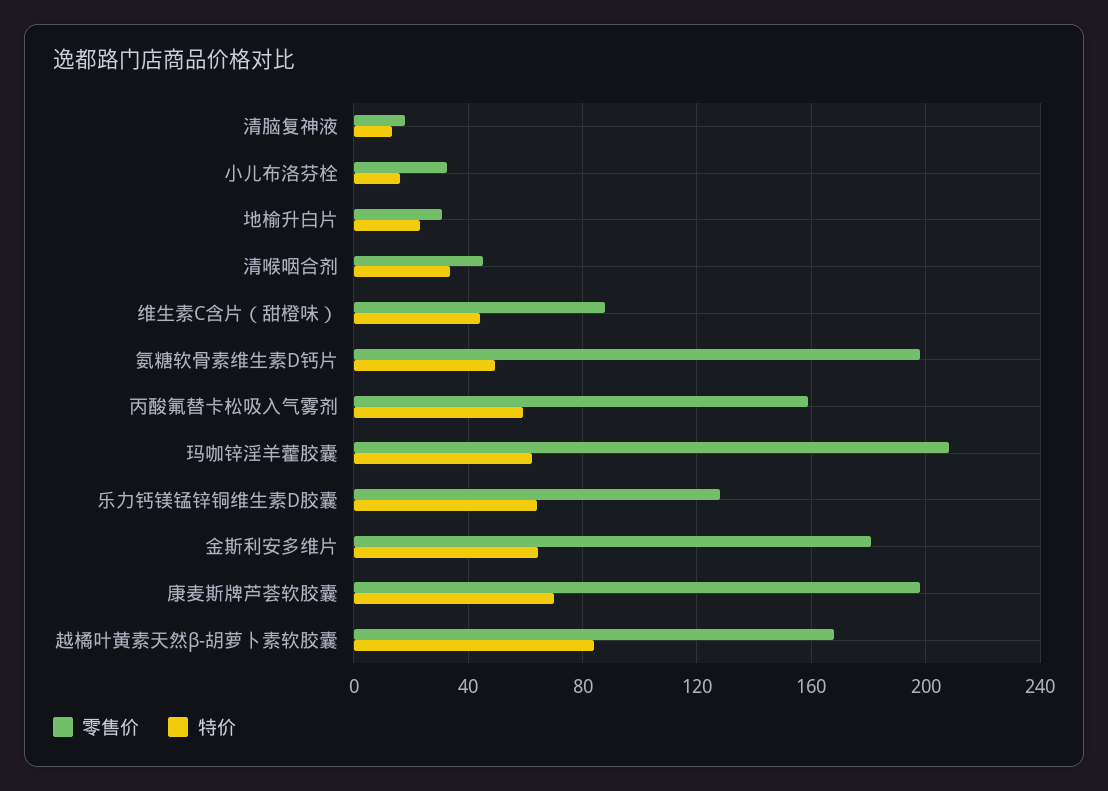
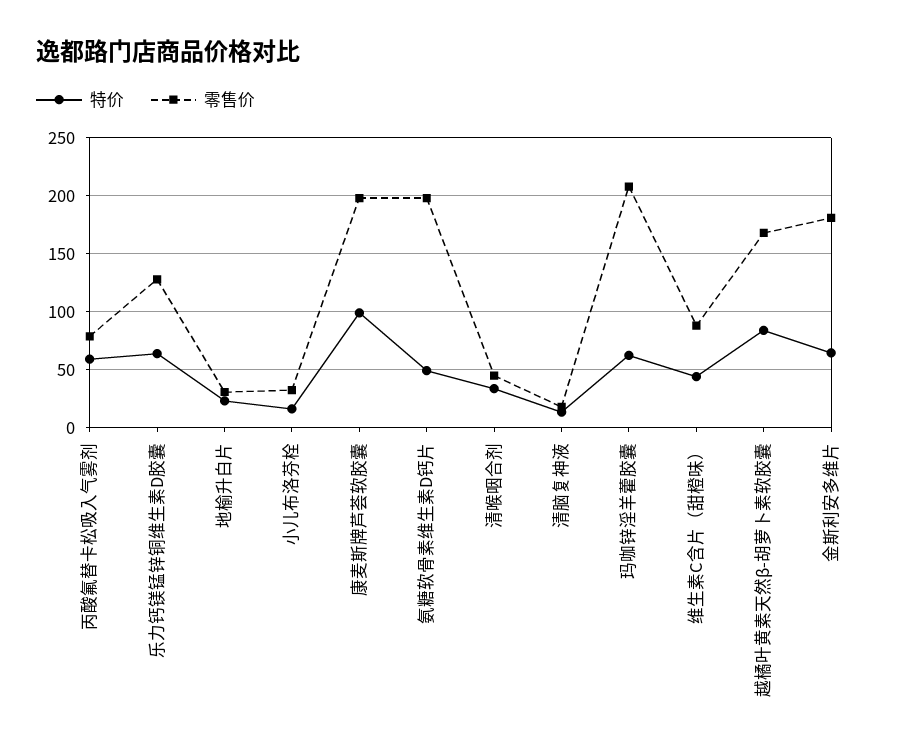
  {
    "零售价": {
      "清脑复神液": 20,
      "小儿布洛芬栓": 35,
      "地榆升白片": 30,
      "清喉咽合剂": 45,
      "维生素C含片（甜橙味）": 90,
      "氨糖软骨素维生素D钙片": 200,
-     "丙酸氟替卡松吸入气雾剂": 160,
+     "丙酸氟替卡松吸入气雾剂": 80,
      "玛咖锌淫羊藿胶囊": 210,
      "乐力钙镁锰锌铜维生素D胶囊": 130,
      "金斯利安多维片": 180,
      "康麦斯牌芦荟软胶囊": 200,
      "越橘叶黄素天然β-胡萝卜素软胶囊": 170
    },
    "特价": {
      "清脑复神液": 15,
      "小儿布洛芬栓": 15,
      "地榆升白片": 25,
      "清喉咽合剂": 35,
      "维生素C含片（甜橙味）": 45,
      "氨糖软骨素维生素D钙片": 50,
      "丙酸氟替卡松吸入气雾剂": 60,
      "玛咖锌淫羊藿胶囊": 60,
      "乐力钙镁锰锌铜维生素D胶囊": 65,
      "金斯利安多维片": 65,
-     "康麦斯牌芦荟软胶囊": 70,
+     "康麦斯牌芦荟软胶囊": 100,
      "越橘叶黄素天然β-胡萝卜素软胶囊": 85
    }
  }

